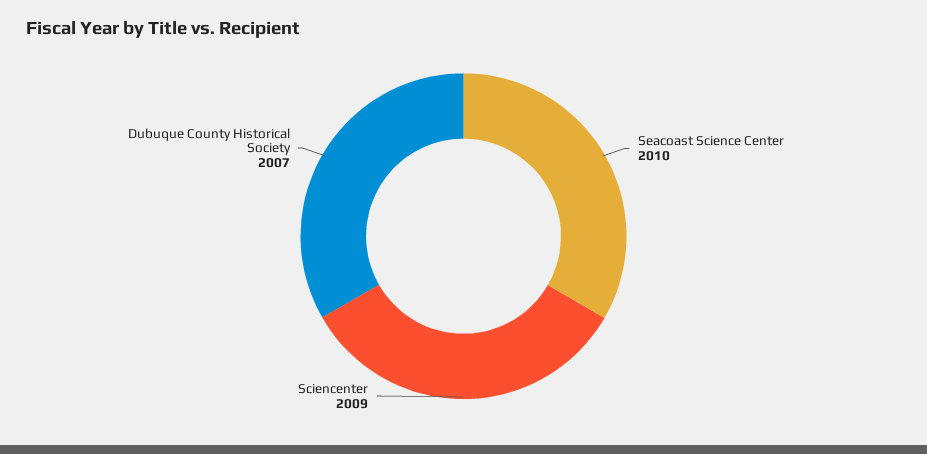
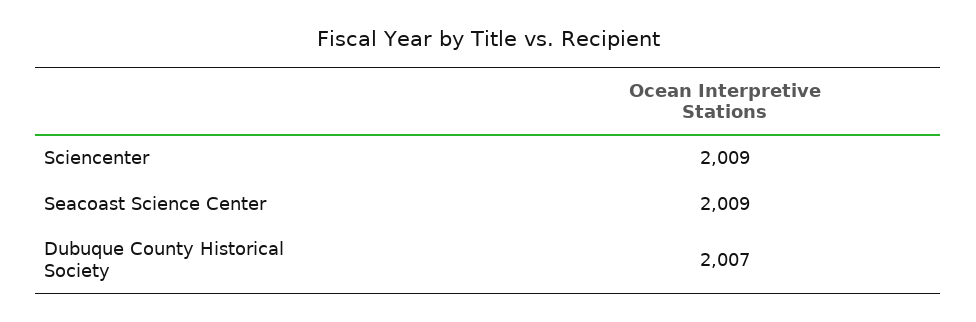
  {
-   "Seacoast Science Center": 2010,
+   "Seacoast Science Center": 2009,
    "Sciencenter": 2009,
    "Dubuque County Historical Society": 2007
  }

